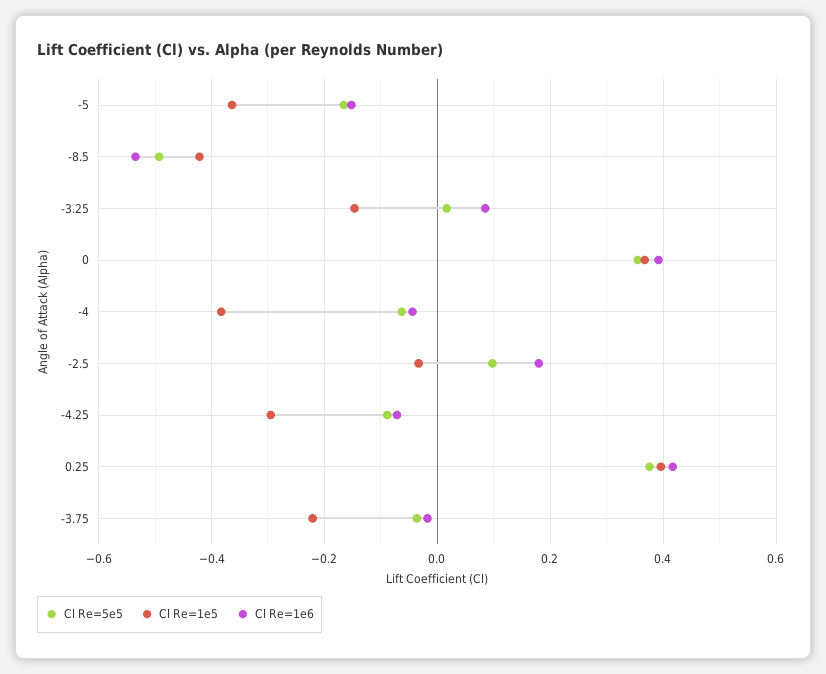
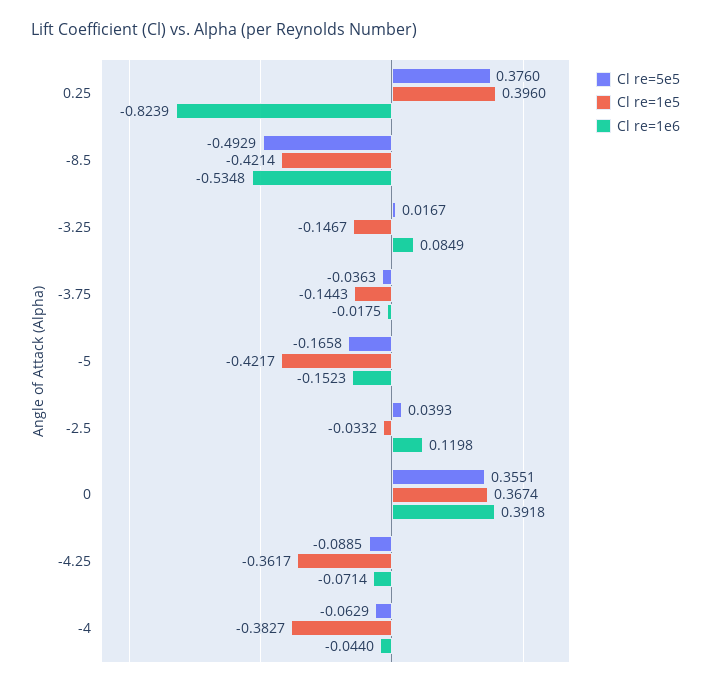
  {
    "Cl Re=5e5": {
      "-5": -0.1658,
      "-8.5": -0.4929,
      "-3.25": 0.0167,
      "0": 0.3551,
      "-4": -0.0629,
-     "-2.5": 0.1,
+     "-2.5": 0.0393,
      "-4.25": -0.0885,
      "0.25": 0.376,
      "-3.75": -0.0363
    },
    "Cl Re=1e5": {
-     "-5": -0.36,
+     "-5": -0.4217,
      "-8.5": -0.4214,
      "-3.25": -0.1467,
      "0": 0.3674,
      "-4": -0.3827,
      "-2.5": -0.0332,
-     "-4.25": -0.3,
+     "-4.25": -0.3617,
      "0.25": 0.396,
-     "-3.75": -0.22
+     "-3.75": -0.1443
    },
    "Cl Re=1e6": {
      "-5": -0.1523,
      "-8.5": -0.5348,
      "-3.25": 0.0849,
      "0": 0.3918,
      "-4": -0.044,
-     "-2.5": 0.18,
+     "-2.5": 0.1198,
      "-4.25": -0.0714,
-     "0.25": 0.42,
+     "0.25": -0.8239,
      "-3.75": -0.0175
    }
  }

